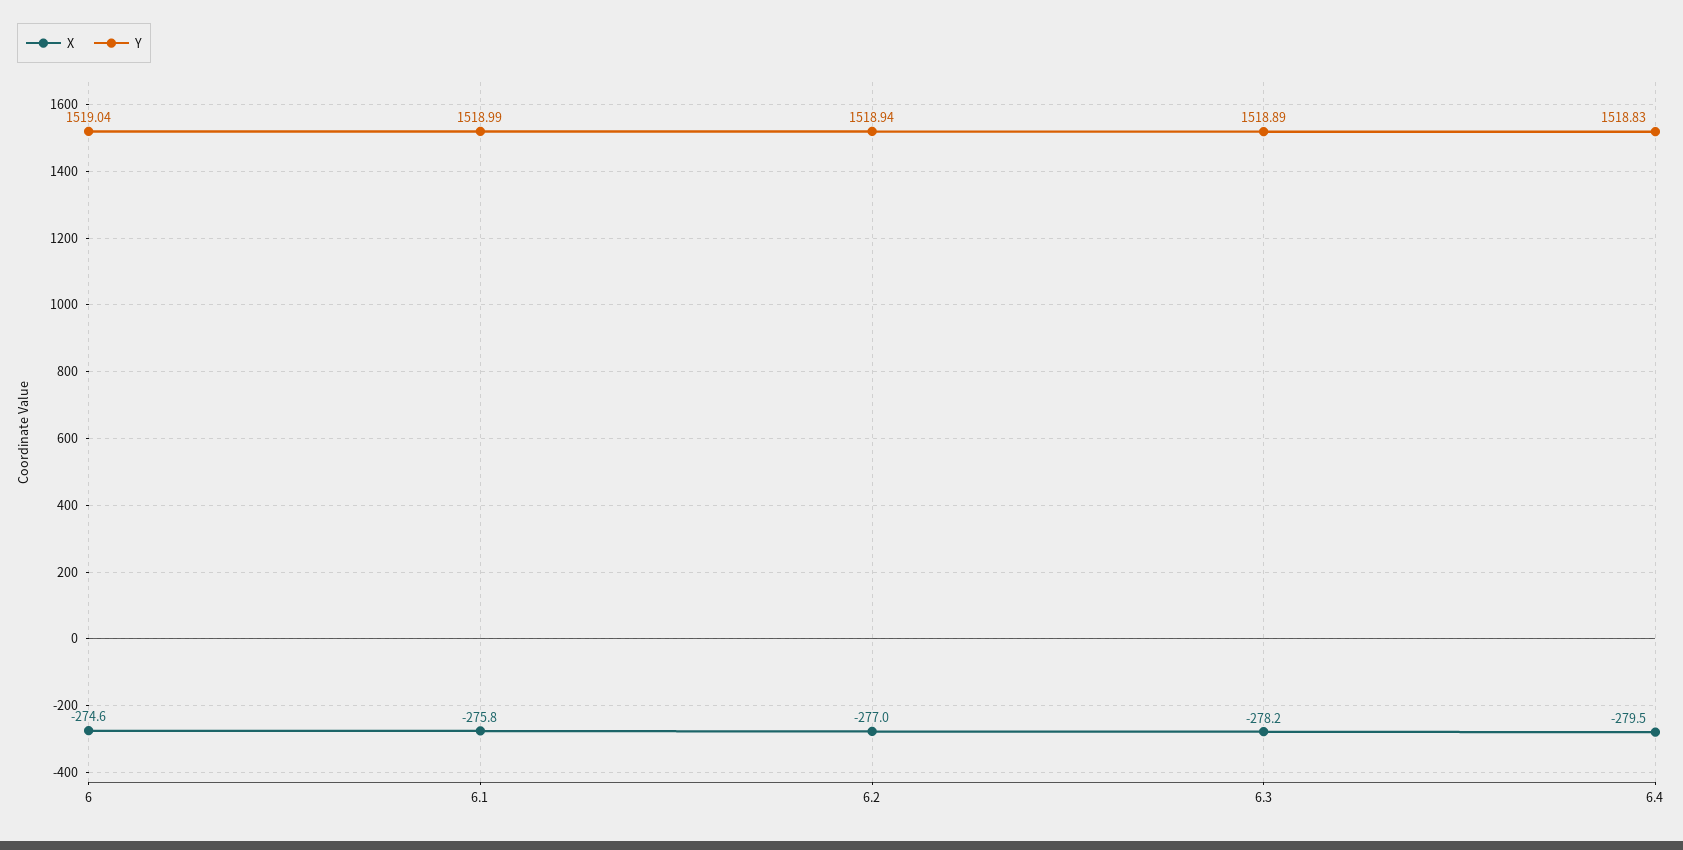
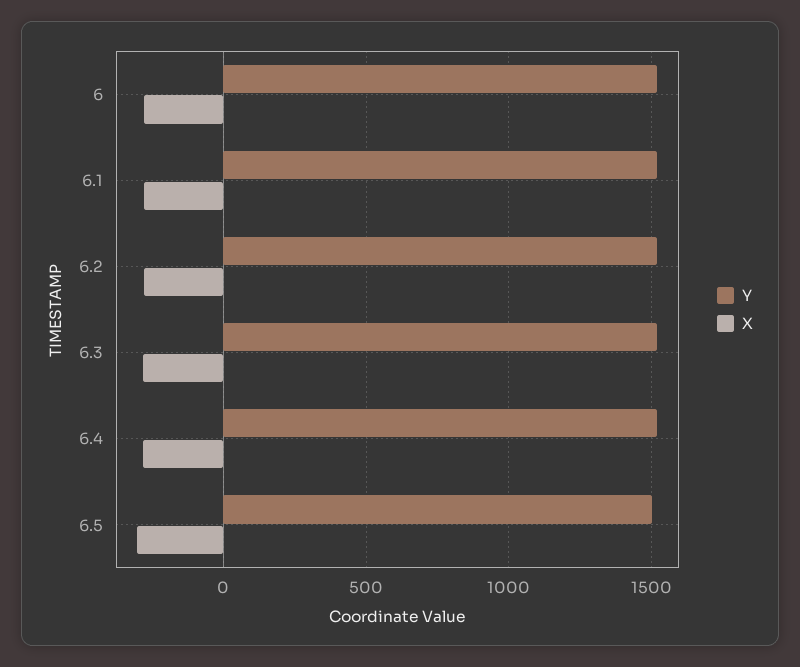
  {
    "X": {
      "6": -274.6,
      "6.1": -275.8,
      "6.2": -277,
      "6.3": -278.2,
-     "6.4": -279.5
+     "6.4": -279.5,
+     "6.5": -300
    },
    "Y": {
      "6": 1519.04,
      "6.1": 1518.99,
      "6.2": 1518.94,
      "6.3": 1518.89,
-     "6.4": 1518.83
+     "6.4": 1518.83,
+     "6.5": 1500
    }
  }

